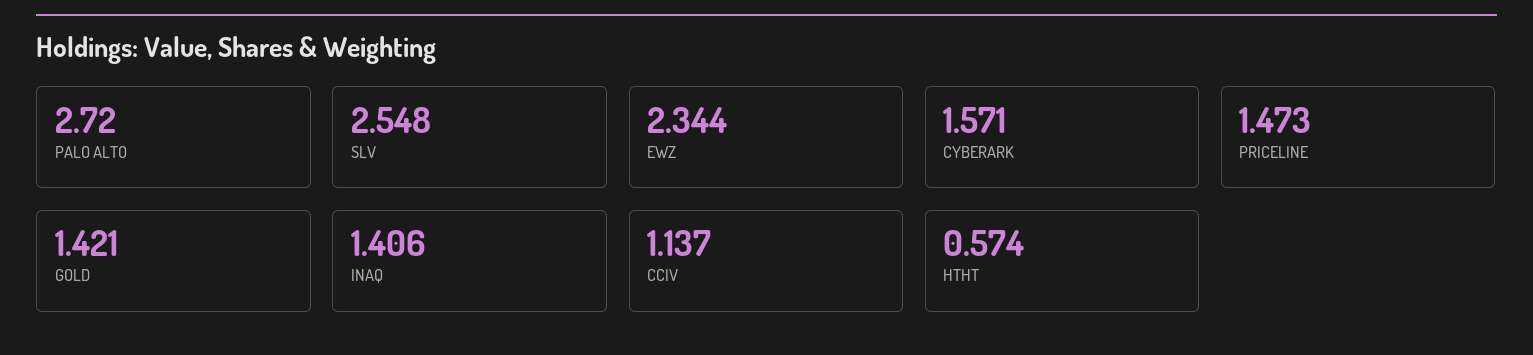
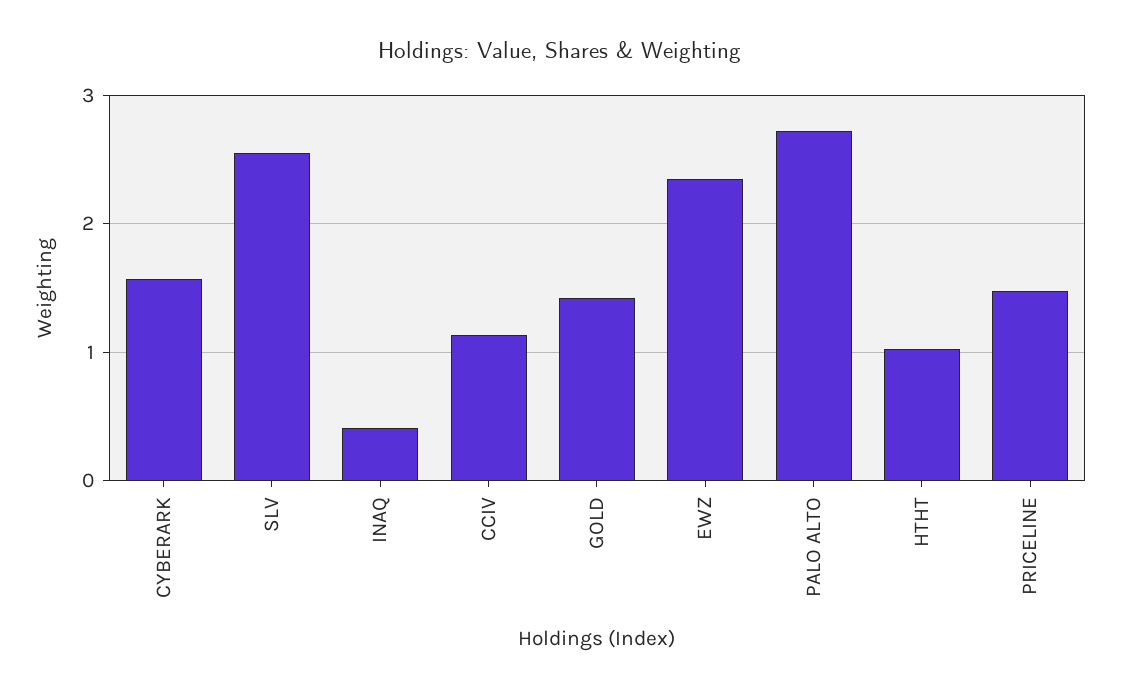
  {
    "PALO ALTO": 2.72,
    "SLV": 2.548,
    "EWZ": 2.344,
    "CYBERARK": 1.571,
    "PRICELINE": 1.473,
    "GOLD": 1.421,
-   "INAQ": 1.406,
+   "INAQ": 0.4,
    "CCIV": 1.137,
-   "HTHT": 0.574
+   "HTHT": 1
  }

